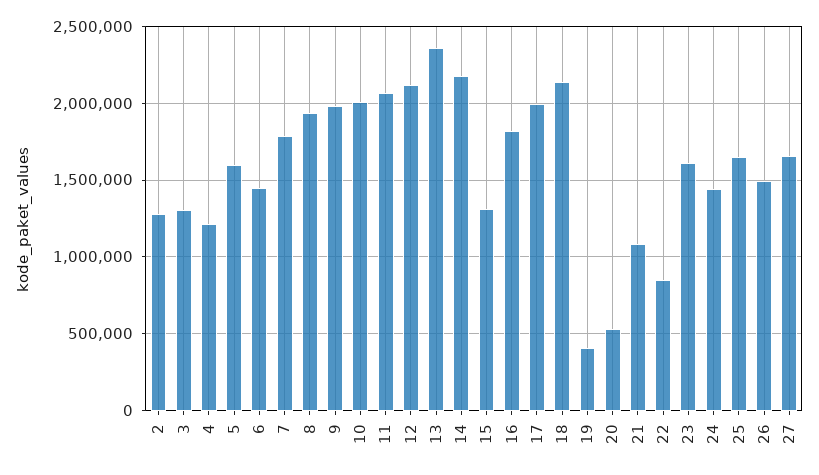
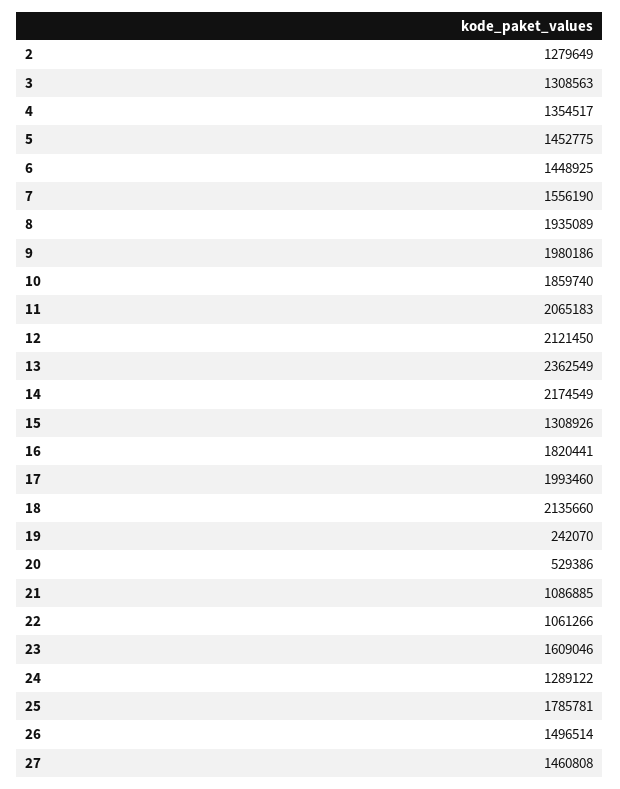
  {
    "2": 1279649,
    "3": 1308563,
-   "4": 1200000,
+   "4": 1354517,
-   "5": 1600000,
+   "5": 1452775,
    "6": 1448925,
-   "7": 1800000,
+   "7": 1556190,
    "8": 1935089,
    "9": 1980186,
-   "10": 2000000,
+   "10": 1859740,
    "11": 2065183,
    "12": 2121450,
    "13": 2362549,
    "14": 2174549,
    "15": 1308926,
    "16": 1820441,
    "17": 1993460,
    "18": 2135660,
-   "19": 400000,
+   "19": 242070,
    "20": 529386,
    "21": 1086885,
-   "22": 850000,
+   "22": 1061266,
    "23": 1609046,
-   "24": 1450000,
+   "24": 1289122,
-   "25": 1650000,
+   "25": 1785781,
    "26": 1496514,
-   "27": 1650000
+   "27": 1460808
  }

